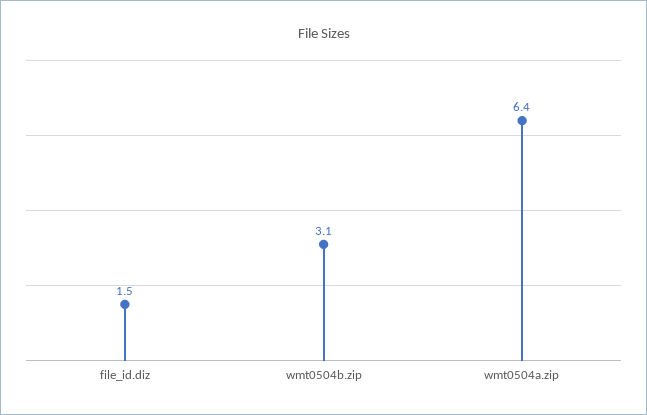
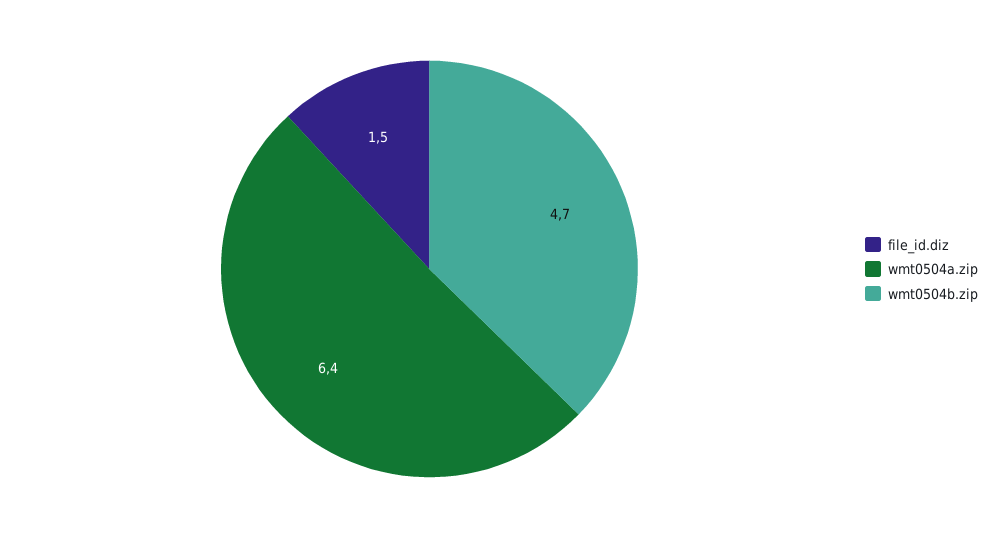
  {
    "file_id.diz": 1.5,
-   "wmt0504b.zip": 3.1,
+   "wmt0504b.zip": 4.7,
    "wmt0504a.zip": 6.4
  }

